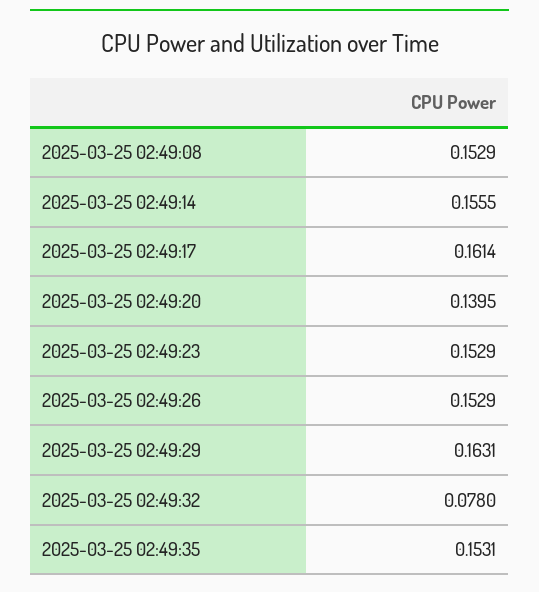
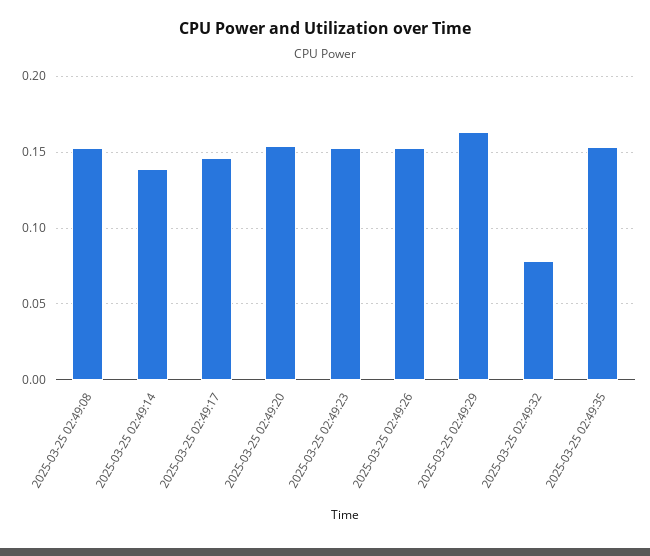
  {
    "2025-03-25 02:49:08": 0.1529,
-   "2025-03-25 02:49:14": 0.1555,
+   "2025-03-25 02:49:14": 0.14,
-   "2025-03-25 02:49:17": 0.1614,
+   "2025-03-25 02:49:17": 0.145,
-   "2025-03-25 02:49:20": 0.1395,
+   "2025-03-25 02:49:20": 0.155,
    "2025-03-25 02:49:23": 0.1529,
    "2025-03-25 02:49:26": 0.1529,
    "2025-03-25 02:49:29": 0.1631,
    "2025-03-25 02:49:32": 0.078,
    "2025-03-25 02:49:35": 0.1531
  }

